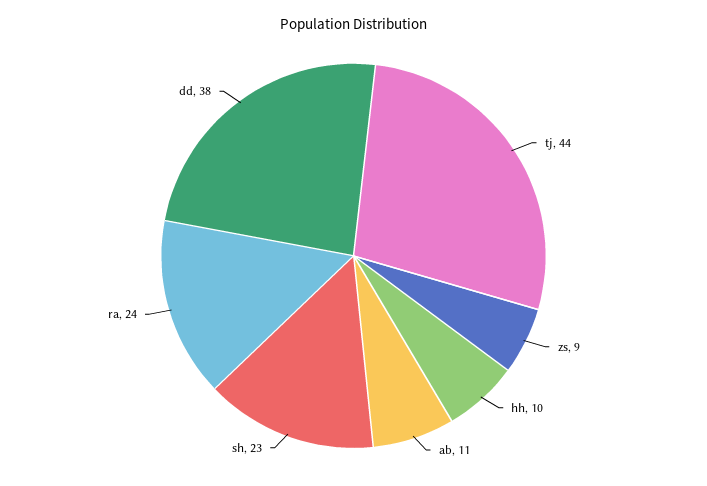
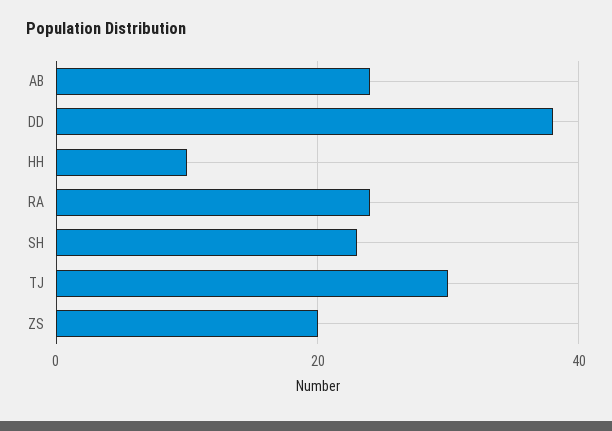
  {
-   "tj": 44,
+   "tj": 30,
-   "zs": 9,
+   "zs": 20,
    "hh": 10,
-   "ab": 11,
+   "ab": 25,
    "sh": 23,
    "ra": 24,
    "dd": 38
  }

